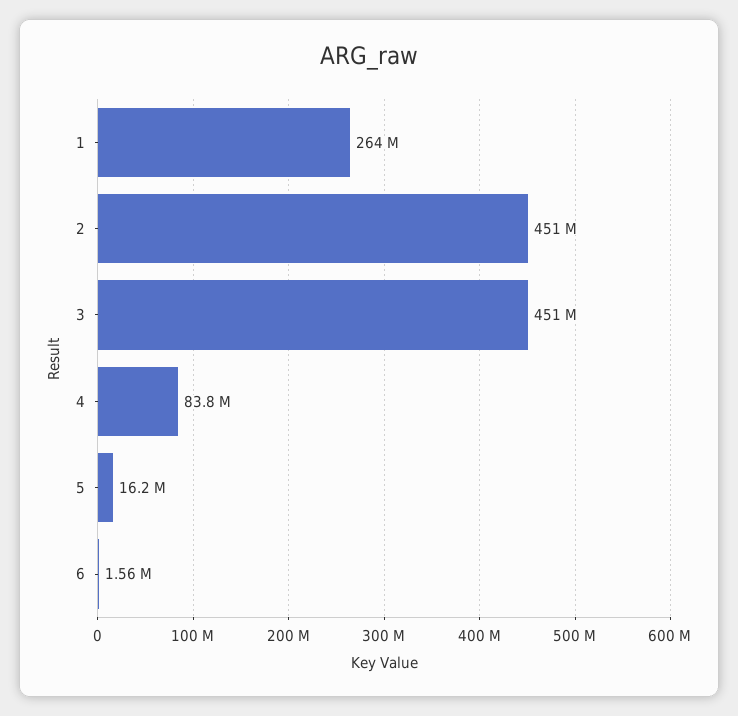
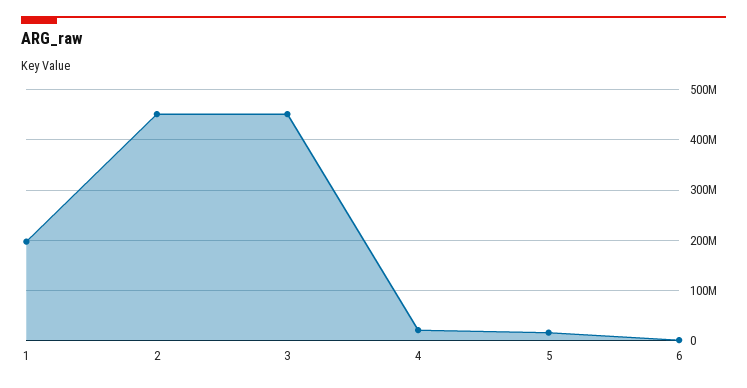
  {
-   "1": 264000000,
+   "1": 200000000,
    "2": 451000000,
    "3": 451000000,
-   "4": 83800000,
+   "4": 20000000,
    "5": 16200000,
    "6": 1560000
  }

